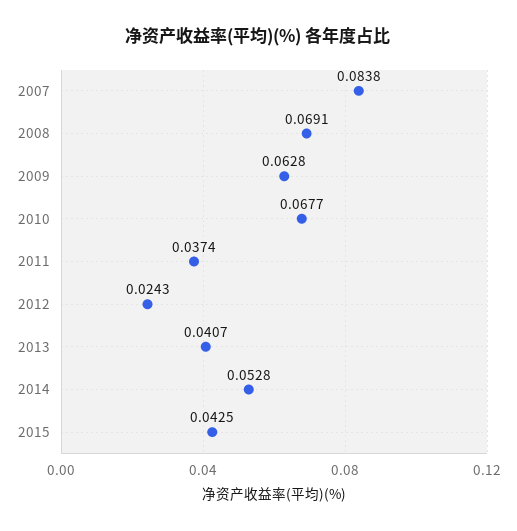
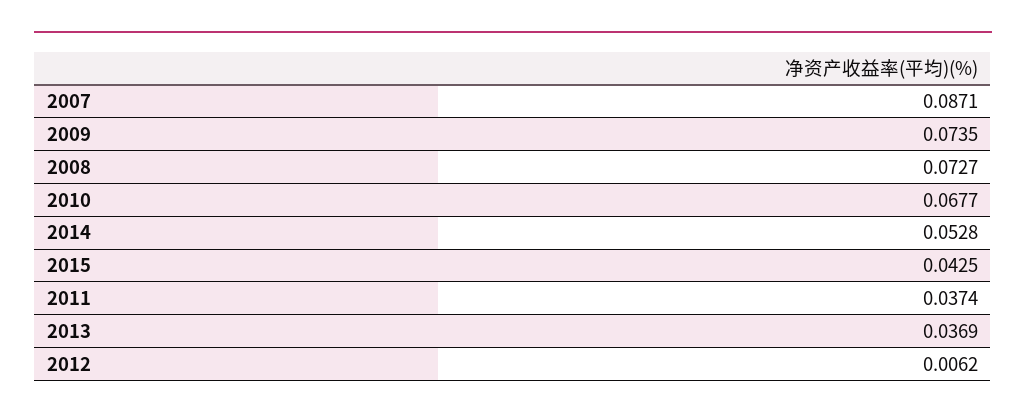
  {
-   "2007": 0.0838,
+   "2007": 0.0871,
-   "2008": 0.0691,
+   "2008": 0.0727,
-   "2009": 0.0628,
+   "2009": 0.0735,
    "2010": 0.0677,
    "2011": 0.0374,
-   "2012": 0.0243,
+   "2012": 0.0062,
-   "2013": 0.0407,
+   "2013": 0.0369,
    "2014": 0.0528,
    "2015": 0.0425
  }

